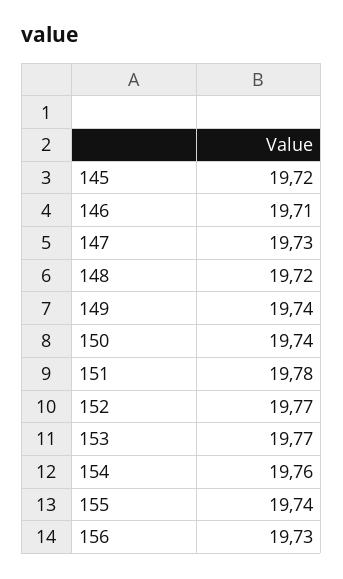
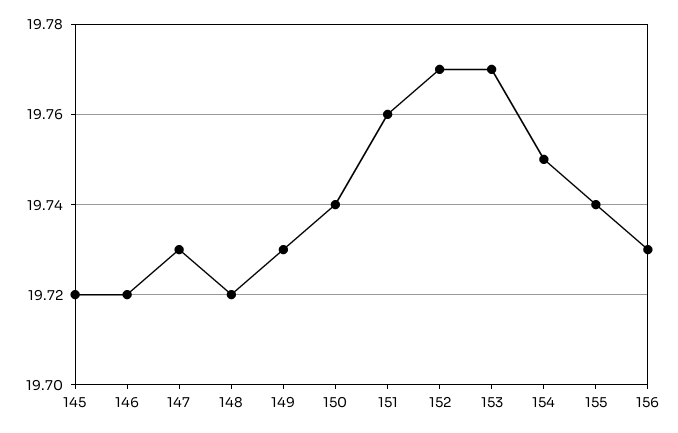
  {
    "145": 19.72,
-   "146": 19.71,
+   "146": 19.72,
    "147": 19.73,
    "148": 19.72,
-   "149": 19.74,
+   "149": 19.73,
    "150": 19.74,
-   "151": 19.78,
+   "151": 19.76,
    "152": 19.77,
    "153": 19.77,
-   "154": 19.76,
+   "154": 19.75,
    "155": 19.74,
    "156": 19.73
  }

